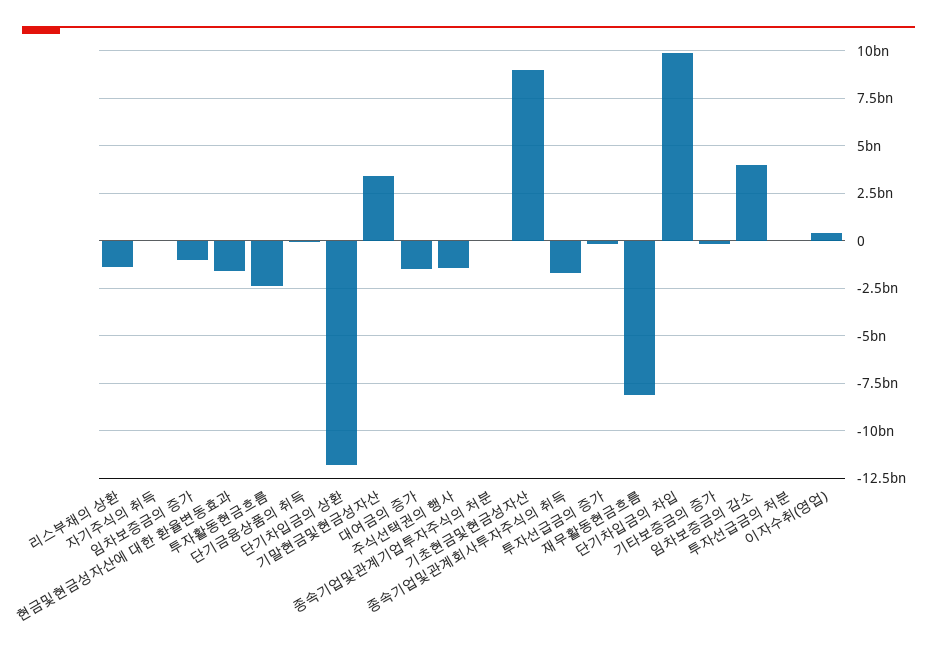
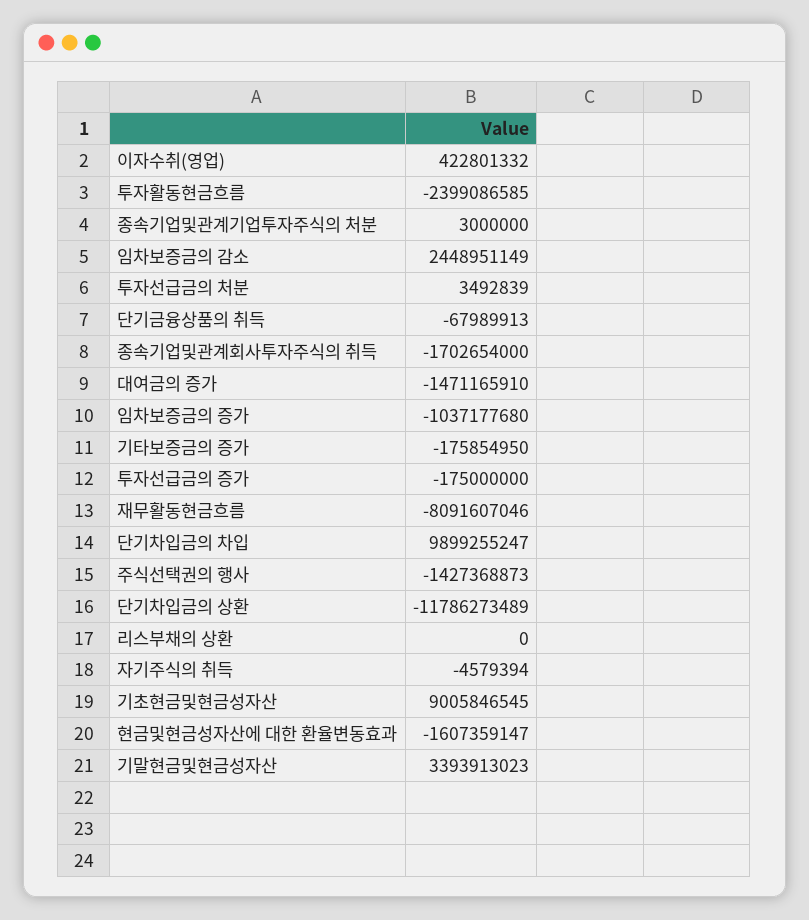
  {
-   "리스부채의 상환": -1500000000,
+   "리스부채의 상환": 0,
    "자기주식의 취득": -4579394,
    "임차보증금의 증가": -1037177680,
    "현금및현금성자산에 대한 환율변동효과": -1607359147,
    "투자활동현금흐름": -2399086585,
    "단기금융상품의 취득": -67989913,
    "단기차입금의 상환": -11786273489,
    "기말현금및현금성자산": 3393913023,
    "대여금의 증가": -1471165910,
    "주식선택권의 행사": -1427368873,
    "종속기업및관계기업투자주식의 처분": 3000000,
    "기초현금및현금성자산": 9005846545,
    "종속기업및관계회사투자주식의 취득": -1702654000,
    "투자선급금의 증가": -175000000,
    "재무활동현금흐름": -8091607046,
    "단기차입금의 차입": 9899255247,
    "기타보증금의 증가": -175854950,
-   "임차보증금의 감소": 4000000000,
+   "임차보증금의 감소": 2448951149,
    "투자선급금의 처분": 3492839,
    "이자수취(영업)": 422801332
  }

